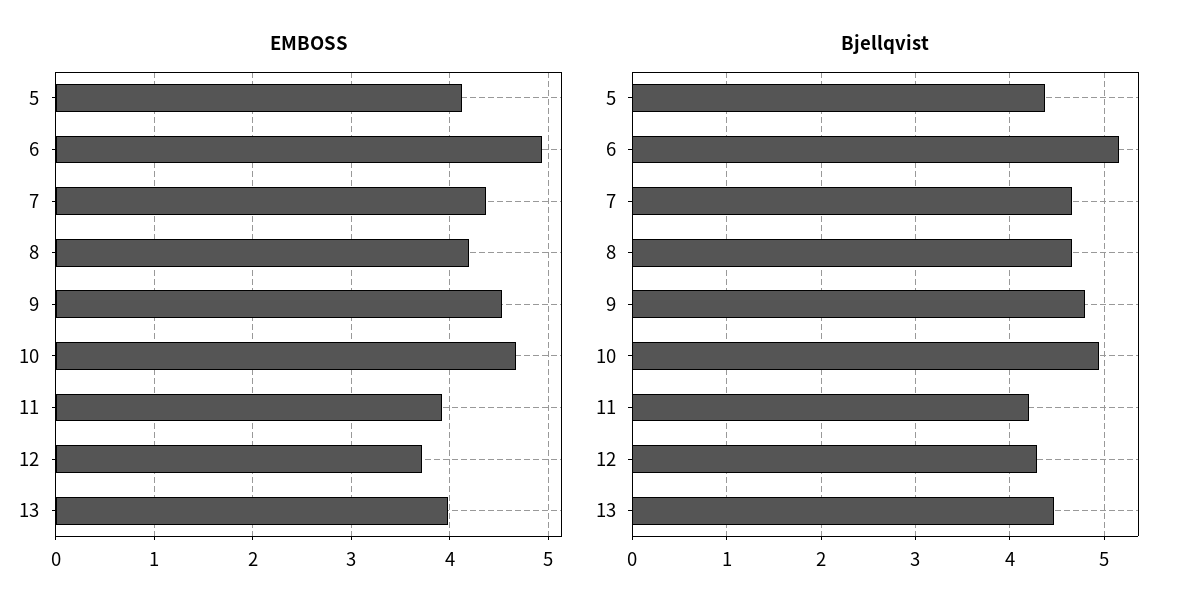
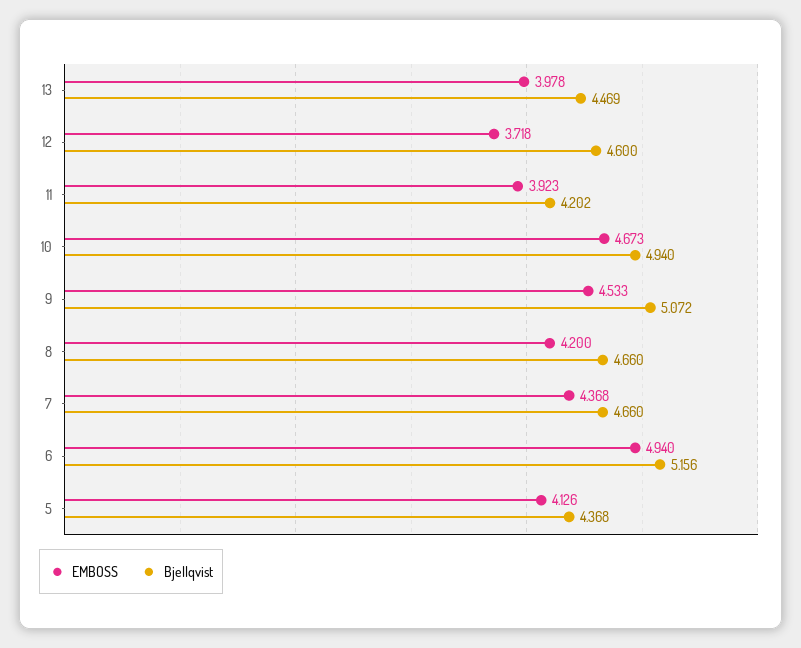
  {
    "EMBOSS": {
      "5": 4.126,
      "6": 4.94,
      "7": 4.368,
      "8": 4.2,
      "9": 4.533,
      "10": 4.673,
      "11": 3.923,
      "12": 3.718,
      "13": 3.978
    },
    "Bjellqvist": {
      "5": 4.368,
      "6": 5.156,
      "7": 4.66,
      "8": 4.66,
-     "9": 4.8,
+     "9": 5.072,
      "10": 4.94,
      "11": 4.202,
-     "12": 4.3,
+     "12": 4.6,
      "13": 4.469
    }
  }

